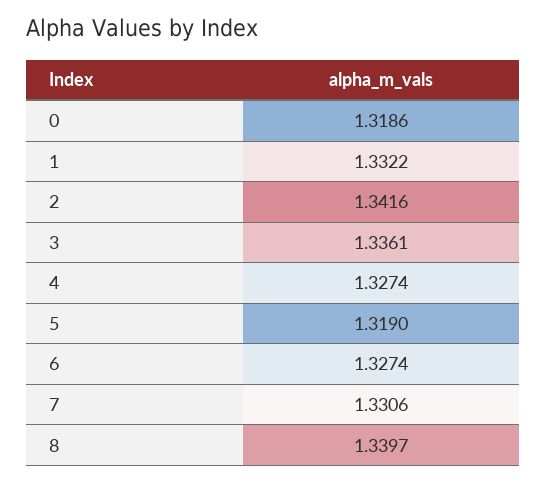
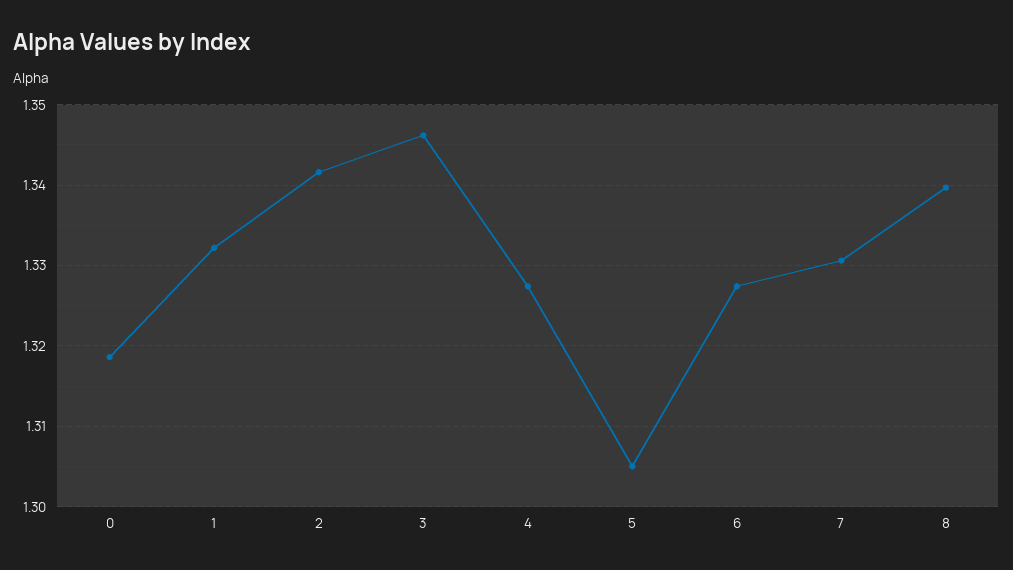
  {
    "0": 1.3186,
    "1": 1.3322,
    "2": 1.3416,
-   "3": 1.3361,
+   "3": 1.346,
    "4": 1.3274,
-   "5": 1.319,
+   "5": 1.305,
    "6": 1.3274,
    "7": 1.3306,
    "8": 1.3397
  }

